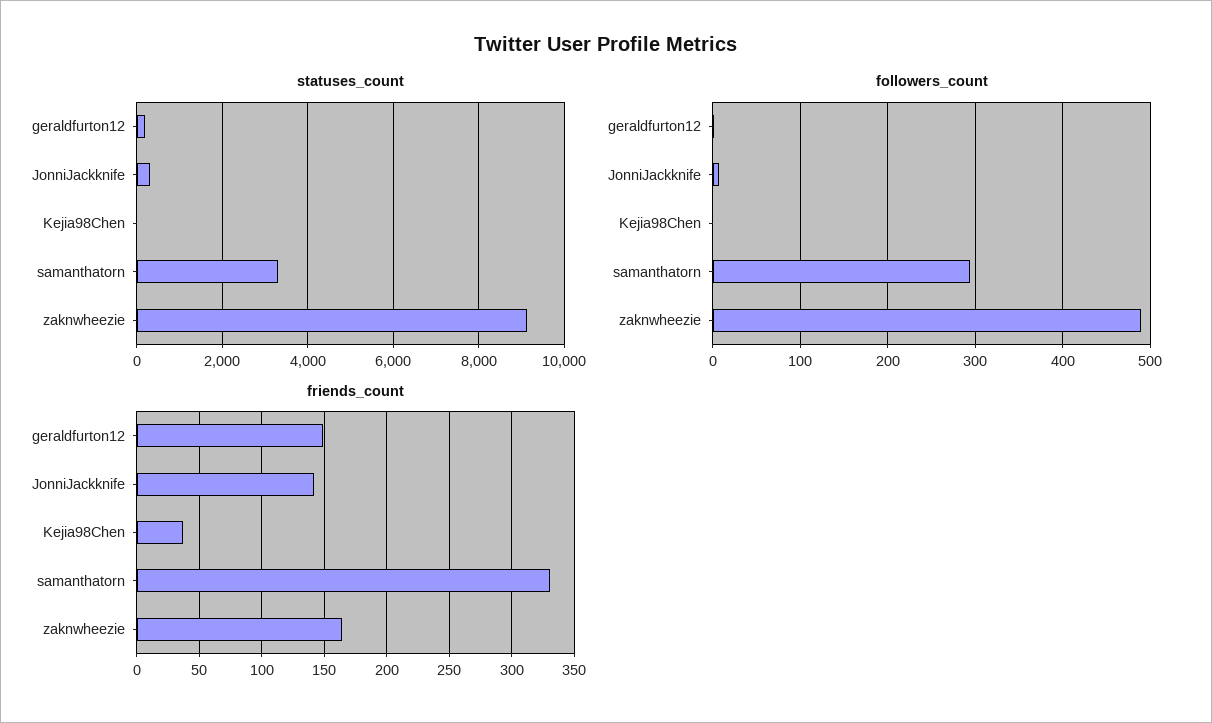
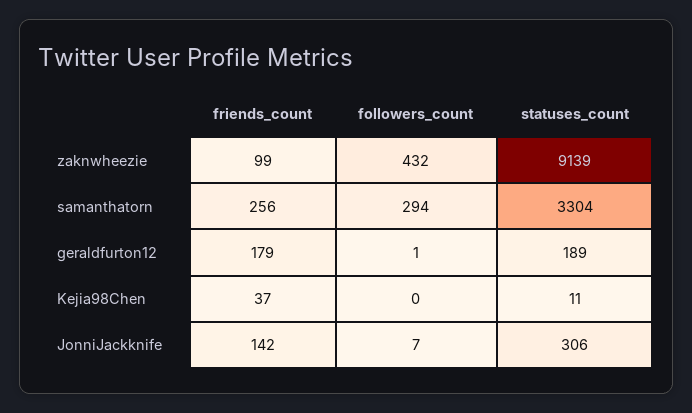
  {
    "statuses_count": {
      "geraldfurton12": 189,
      "JonniJackknife": 306,
      "Kejia98Chen": 11,
      "samanthatorn": 3304,
      "zaknwheezie": 9139
    },
    "followers_count": {
      "geraldfurton12": 1,
      "JonniJackknife": 7,
      "Kejia98Chen": 0,
      "samanthatorn": 294,
-     "zaknwheezie": 490
+     "zaknwheezie": 432
    },
    "friends_count": {
-     "geraldfurton12": 150,
+     "geraldfurton12": 179,
      "JonniJackknife": 142,
      "Kejia98Chen": 37,
-     "samanthatorn": 330,
+     "samanthatorn": 256,
-     "zaknwheezie": 165
+     "zaknwheezie": 99
    }
  }

